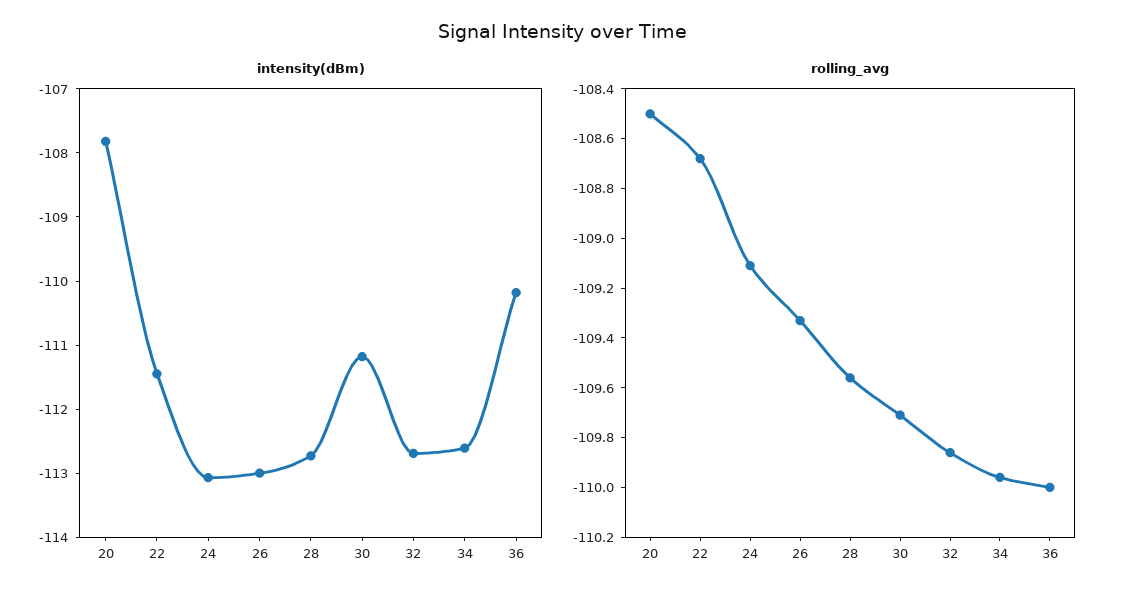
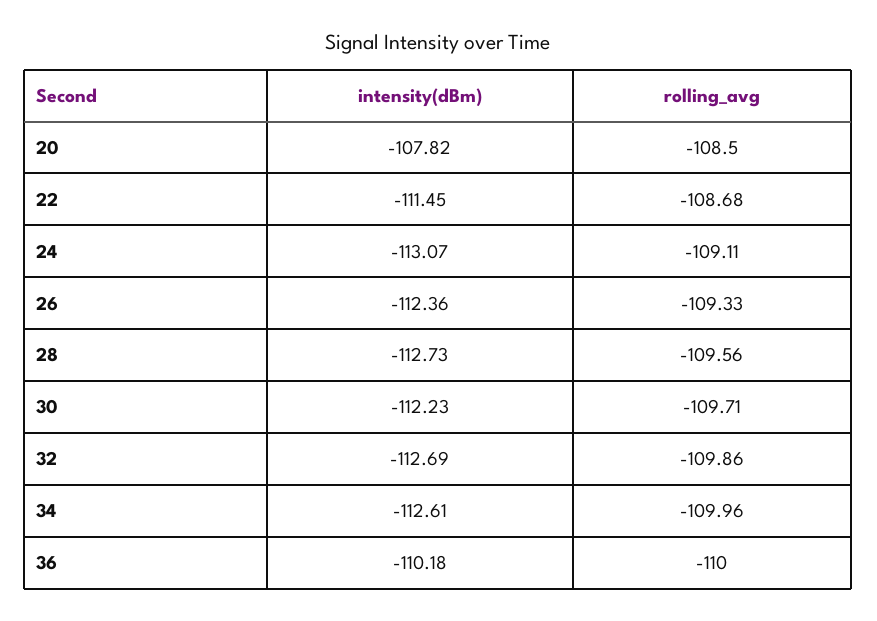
  {
    "intensity(dBm)": {
      "20": -107.82,
      "22": -111.45,
      "24": -113.07,
-     "26": -113,
+     "26": -112.36,
      "28": -112.73,
-     "30": -111.2,
+     "30": -112.23,
      "32": -112.69,
      "34": -112.61,
      "36": -110.18
    },
    "rolling_avg": {
      "20": -108.5,
      "22": -108.68,
      "24": -109.11,
      "26": -109.33,
      "28": -109.56,
      "30": -109.71,
      "32": -109.86,
      "34": -109.96,
      "36": -110
    }
  }

